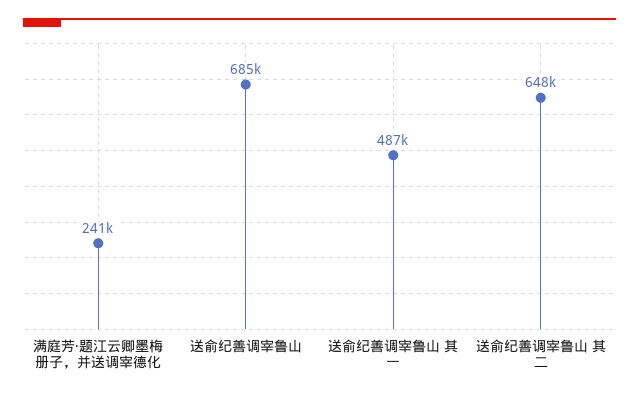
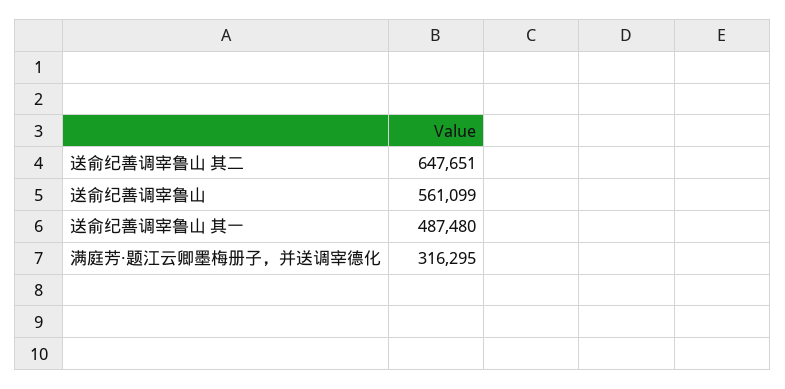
  {
-   "满庭芳·题江云卿墨梅册子，并送调宰德化": 241000,
+   "满庭芳·题江云卿墨梅册子，并送调宰德化": 316295,
-   "送俞纪善调宰鲁山": 685000,
+   "送俞纪善调宰鲁山": 561099,
    "送俞纪善调宰鲁山 其一": 487480,
    "送俞纪善调宰鲁山 其二": 647651
  }

